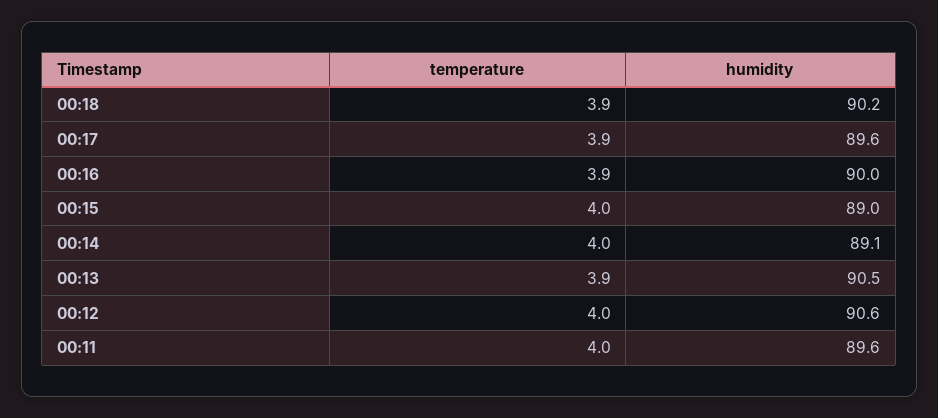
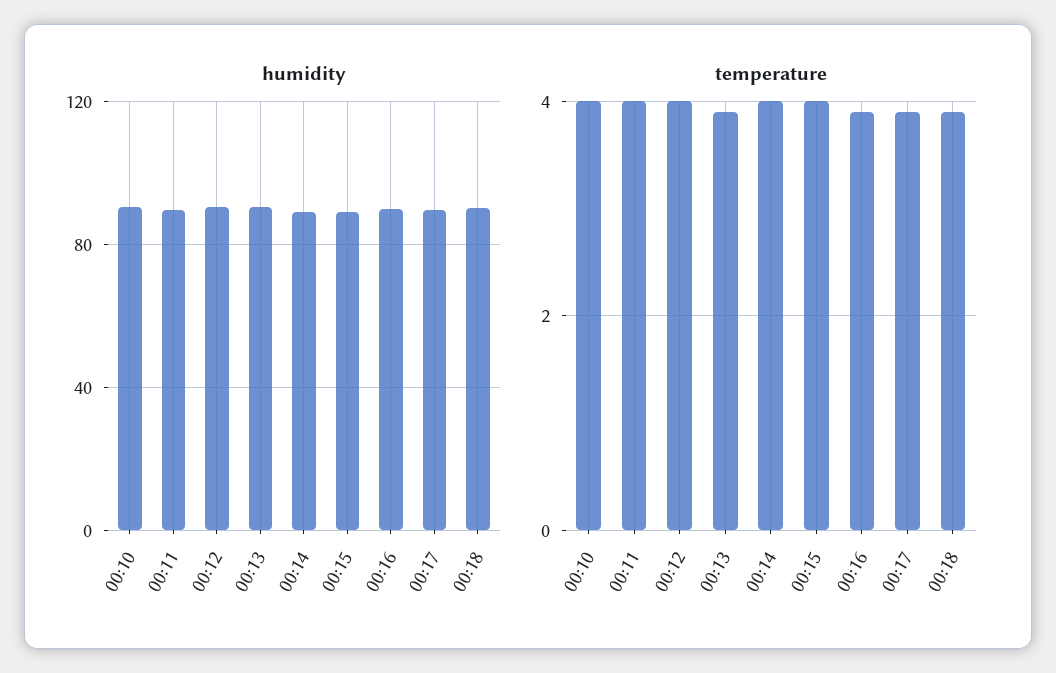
  {
    "temperature": {
      "00:18": 3.9,
      "00:17": 3.9,
      "00:16": 3.9,
      "00:15": 4,
      "00:14": 4,
      "00:13": 3.9,
      "00:12": 4,
-     "00:11": 4
+     "00:11": 4,
+     "00:10": 4
    },
    "humidity": {
      "00:18": 90.2,
      "00:17": 89.6,
      "00:16": 90,
      "00:15": 89,
      "00:14": 89.1,
      "00:13": 90.5,
      "00:12": 90.6,
-     "00:11": 89.6
+     "00:11": 89.6,
+     "00:10": 90
    }
  }

